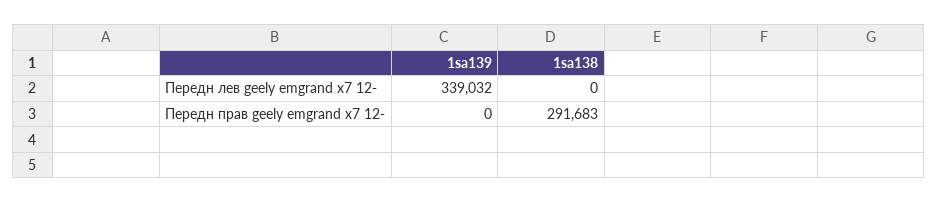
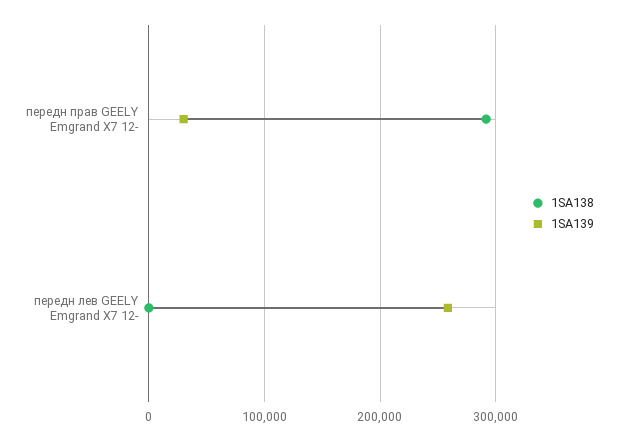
  {
    "1sa139": {
-     "Передн лев geely emgrand x7 12-": 339032,
+     "Передн лев geely emgrand x7 12-": 260000,
-     "Передн прав geely emgrand x7 12-": 0
+     "Передн прав geely emgrand x7 12-": 30000
    },
    "1sa138": {
      "Передн лев geely emgrand x7 12-": 0,
      "Передн прав geely emgrand x7 12-": 291683
    }
  }

